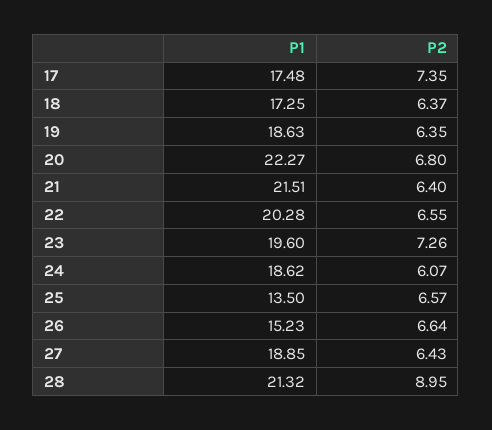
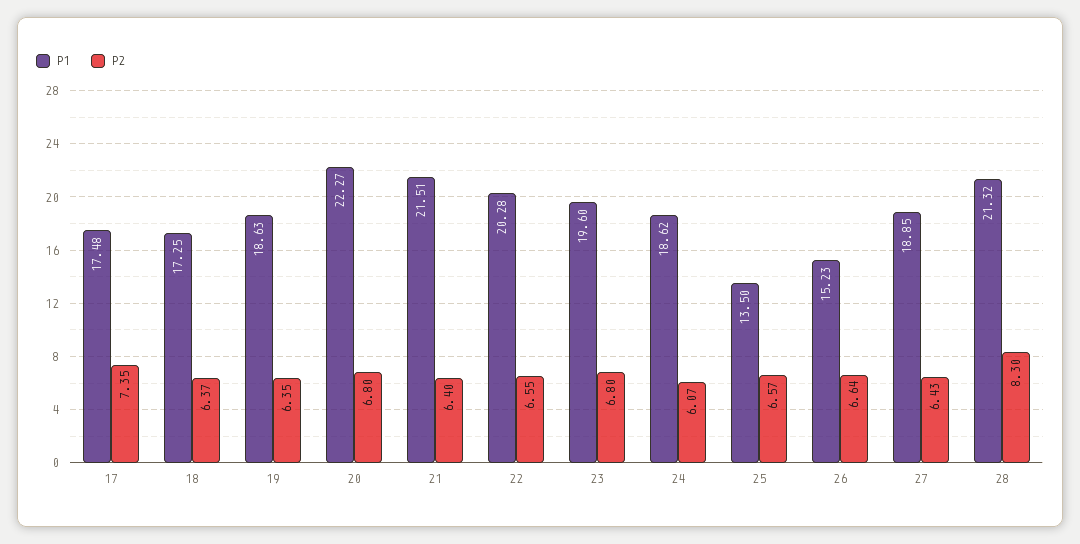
  {
    "P1": {
      "17": 17.48,
      "18": 17.25,
      "19": 18.63,
      "20": 22.27,
      "21": 21.51,
      "22": 20.28,
      "23": 19.6,
      "24": 18.62,
      "25": 13.5,
      "26": 15.23,
      "27": 18.85,
      "28": 21.32
    },
    "P2": {
      "17": 7.35,
      "18": 6.37,
      "19": 6.35,
      "20": 6.8,
      "21": 6.4,
      "22": 6.55,
-     "23": 7.26,
+     "23": 6.8,
      "24": 6.07,
      "25": 6.57,
      "26": 6.64,
      "27": 6.43,
-     "28": 8.95
+     "28": 8.3
    }
  }

